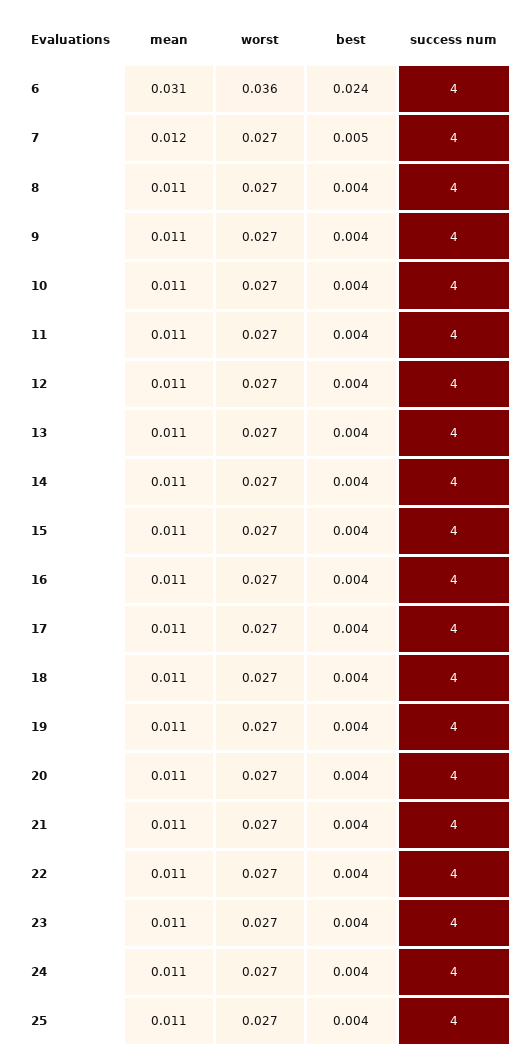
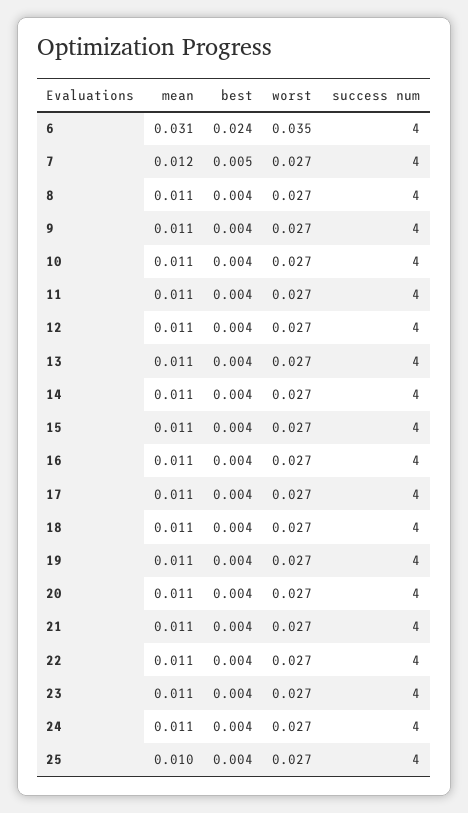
  {
    "mean": {
      "6": 0.031,
      "7": 0.012,
      "8": 0.011,
      "9": 0.011,
      "10": 0.011,
      "11": 0.011,
      "12": 0.011,
      "13": 0.011,
      "14": 0.011,
      "15": 0.011,
      "16": 0.011,
      "17": 0.011,
      "18": 0.011,
      "19": 0.011,
      "20": 0.011,
      "21": 0.011,
      "22": 0.011,
      "23": 0.011,
      "24": 0.011,
-     "25": 0.011
+     "25": 0.01
    },
    "worst": {
-     "6": 0.036,
+     "6": 0.035,
      "7": 0.027,
      "8": 0.027,
      "9": 0.027,
      "10": 0.027,
      "11": 0.027,
      "12": 0.027,
      "13": 0.027,
      "14": 0.027,
      "15": 0.027,
      "16": 0.027,
      "17": 0.027,
      "18": 0.027,
      "19": 0.027,
      "20": 0.027,
      "21": 0.027,
      "22": 0.027,
      "23": 0.027,
      "24": 0.027,
      "25": 0.027
    },
    "best": {
      "6": 0.024,
      "7": 0.005,
      "8": 0.004,
      "9": 0.004,
      "10": 0.004,
      "11": 0.004,
      "12": 0.004,
      "13": 0.004,
      "14": 0.004,
      "15": 0.004,
      "16": 0.004,
      "17": 0.004,
      "18": 0.004,
      "19": 0.004,
      "20": 0.004,
      "21": 0.004,
      "22": 0.004,
      "23": 0.004,
      "24": 0.004,
      "25": 0.004
    },
    "success num": {
      "6": 4,
      "7": 4,
      "8": 4,
      "9": 4,
      "10": 4,
      "11": 4,
      "12": 4,
      "13": 4,
      "14": 4,
      "15": 4,
      "16": 4,
      "17": 4,
      "18": 4,
      "19": 4,
      "20": 4,
      "21": 4,
      "22": 4,
      "23": 4,
      "24": 4,
      "25": 4
    }
  }

